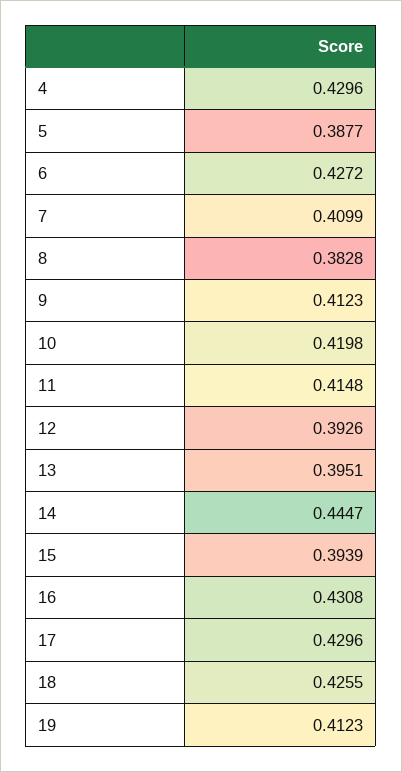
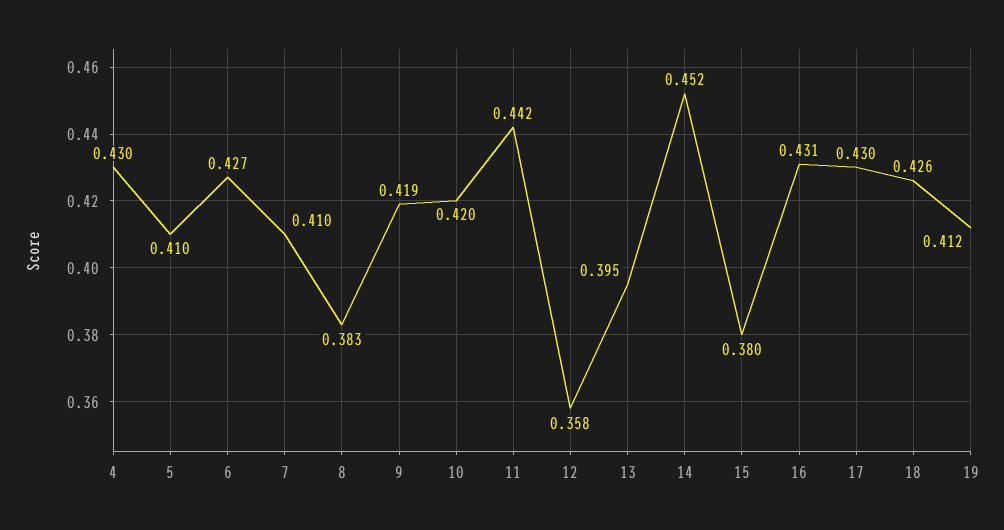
  {
    "4": 0.4296,
-   "5": 0.3877,
+   "5": 0.41,
    "6": 0.4272,
    "7": 0.4099,
    "8": 0.3828,
-   "9": 0.4123,
+   "9": 0.419,
    "10": 0.4198,
-   "11": 0.4148,
+   "11": 0.442,
-   "12": 0.3926,
+   "12": 0.358,
    "13": 0.3951,
-   "14": 0.4447,
+   "14": 0.452,
-   "15": 0.3939,
+   "15": 0.38,
    "16": 0.4308,
    "17": 0.4296,
    "18": 0.4255,
    "19": 0.4123
  }

